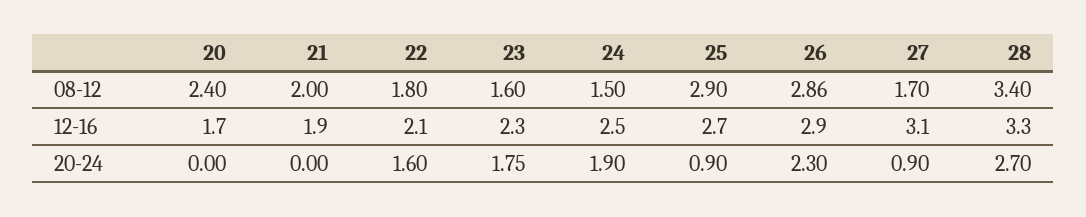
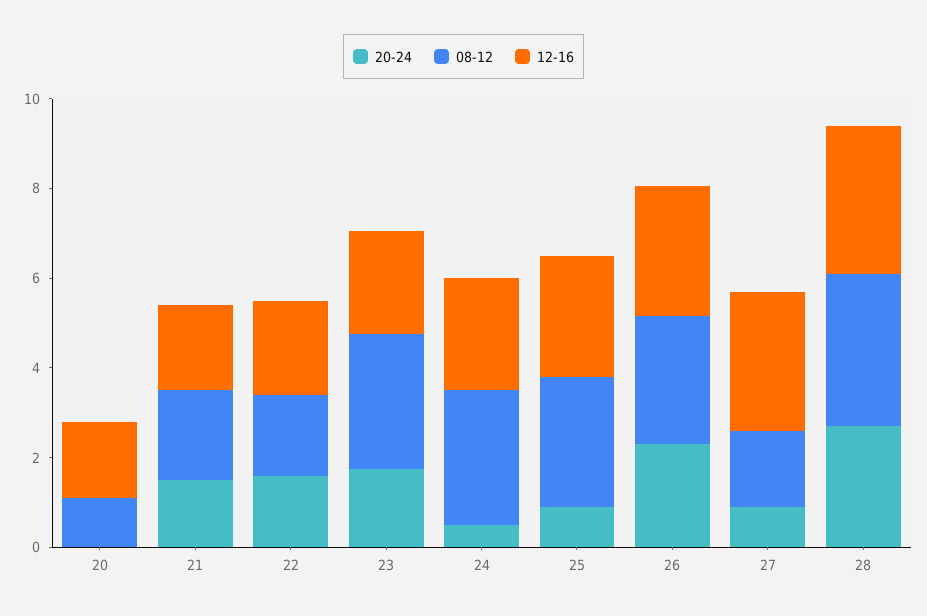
  {
    "08-12": {
-     "20": 2.4,
+     "20": 1,
      "21": 2,
      "22": 1.8,
-     "23": 1.6,
+     "23": 3,
-     "24": 1.5,
+     "24": 3,
      "25": 2.9,
      "26": 2.86,
      "27": 1.7,
      "28": 3.4
    },
    "12-16": {
      "20": 1.7,
      "21": 1.9,
      "22": 2.1,
      "23": 2.3,
      "24": 2.5,
      "25": 2.7,
      "26": 2.9,
      "27": 3.1,
      "28": 3.3
    },
    "20-24": {
      "20": 0,
-     "21": 0,
+     "21": 1.5,
      "22": 1.6,
      "23": 1.75,
-     "24": 1.9,
+     "24": 0.5,
      "25": 0.9,
      "26": 2.3,
      "27": 0.9,
      "28": 2.7
    }
  }

